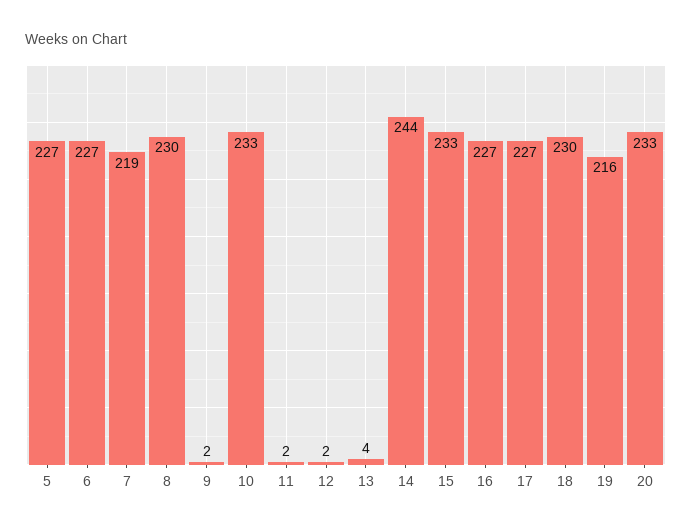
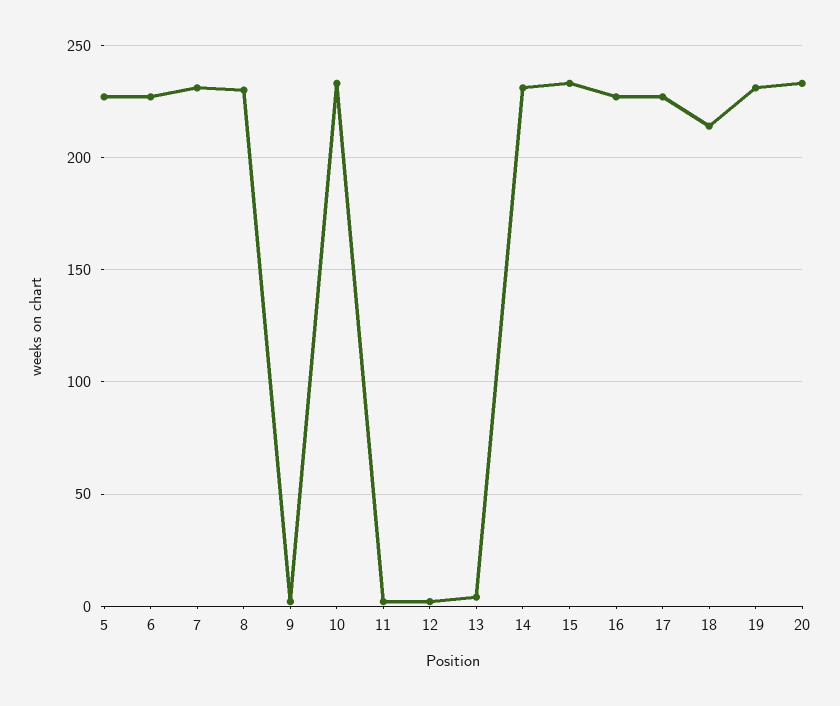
  {
    "5": 227,
    "6": 227,
-   "7": 219,
+   "7": 230,
    "8": 230,
    "9": 2,
    "10": 233,
    "11": 2,
    "12": 2,
    "13": 4,
-   "14": 244,
+   "14": 230,
    "15": 233,
    "16": 227,
    "17": 227,
-   "18": 230,
+   "18": 215,
-   "19": 216,
+   "19": 230,
    "20": 233
  }

